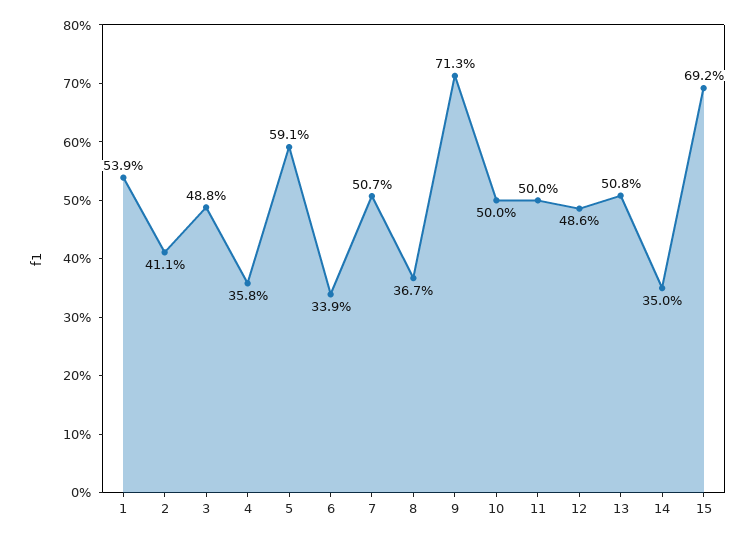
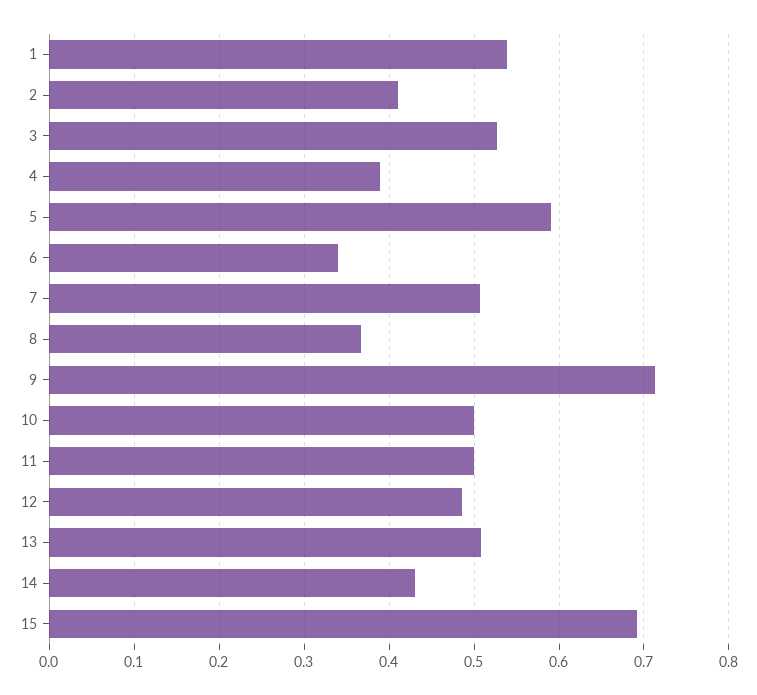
  {
    "1": 0.539,
    "2": 0.411,
-   "3": 0.488,
+   "3": 0.53,
-   "4": 0.358,
+   "4": 0.39,
    "5": 0.591,
    "6": 0.339,
    "7": 0.507,
    "8": 0.367,
    "9": 0.713,
    "10": 0.5,
    "11": 0.5,
    "12": 0.486,
    "13": 0.508,
-   "14": 0.35,
+   "14": 0.43,
    "15": 0.692
  }

